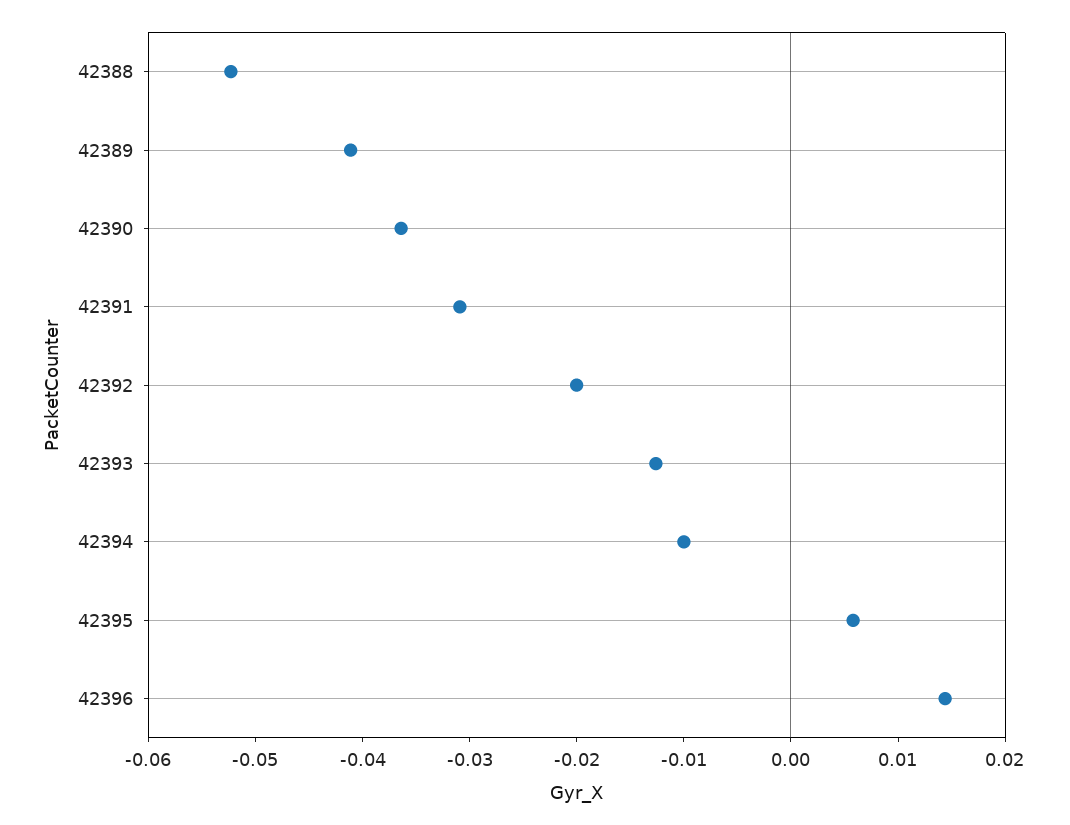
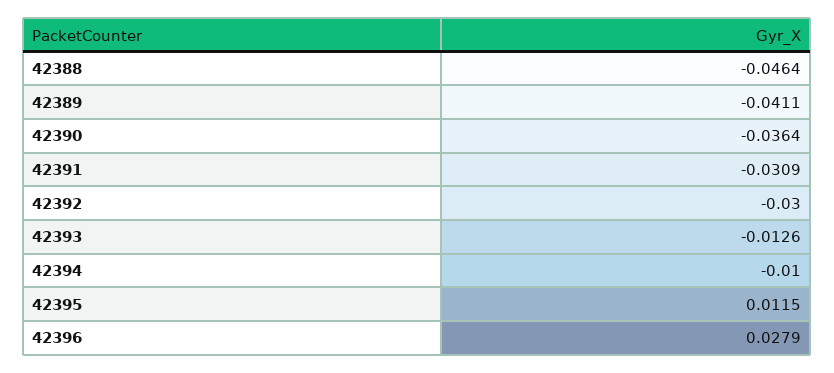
  {
-   "42388": -0.052,
+   "42388": -0.0464,
    "42389": -0.0411,
    "42390": -0.0364,
    "42391": -0.0309,
-   "42392": -0.02,
+   "42392": -0.03,
    "42393": -0.0126,
    "42394": -0.01,
-   "42395": 0.006,
+   "42395": 0.0115,
-   "42396": 0.014
+   "42396": 0.0279
  }

